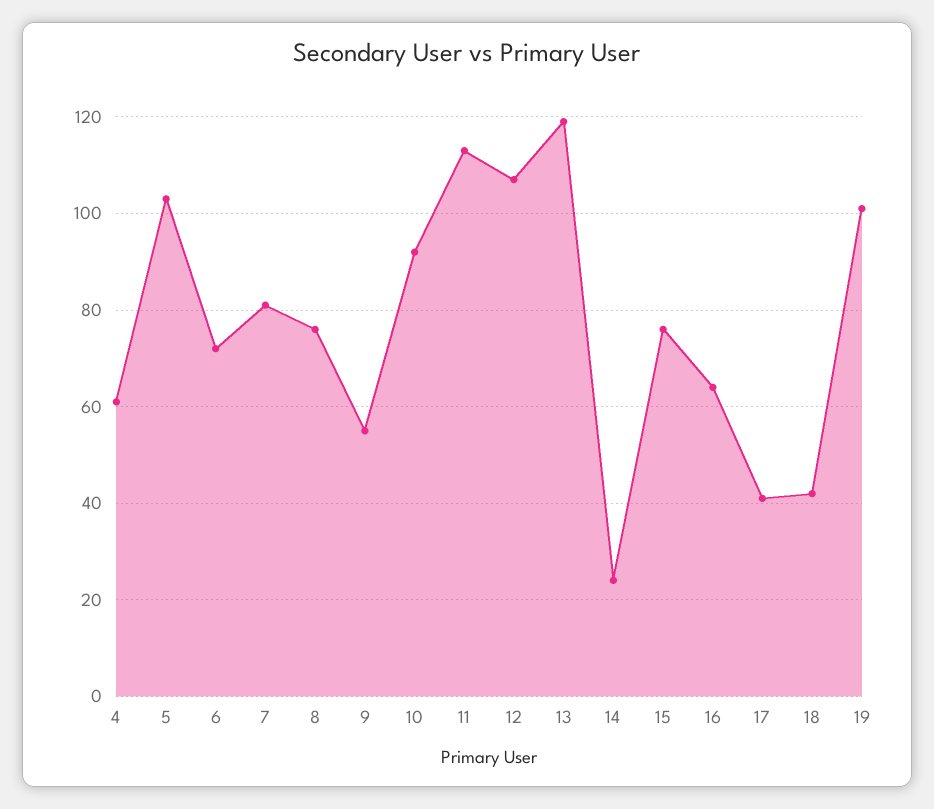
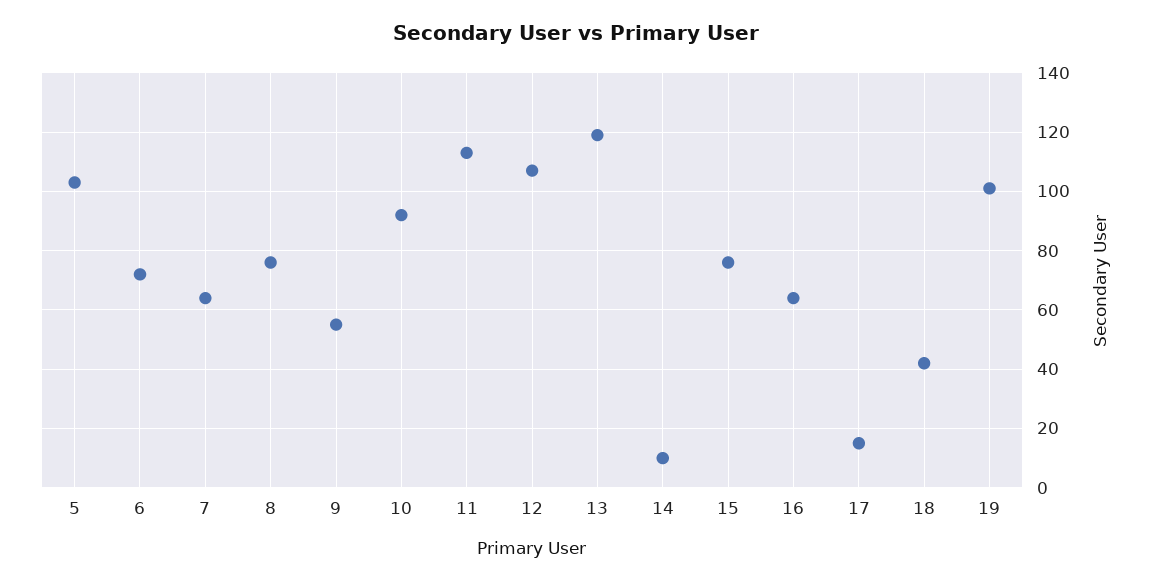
  {
-   "4": 60,
    "5": 105,
    "6": 70,
-   "7": 80,
+   "7": 65,
    "8": 75,
    "9": 55,
    "10": 90,
    "11": 115,
    "12": 105,
    "13": 120,
-   "14": 25,
+   "14": 10,
    "15": 75,
    "16": 65,
-   "17": 40,
+   "17": 15,
    "18": 40,
    "19": 100
  }

